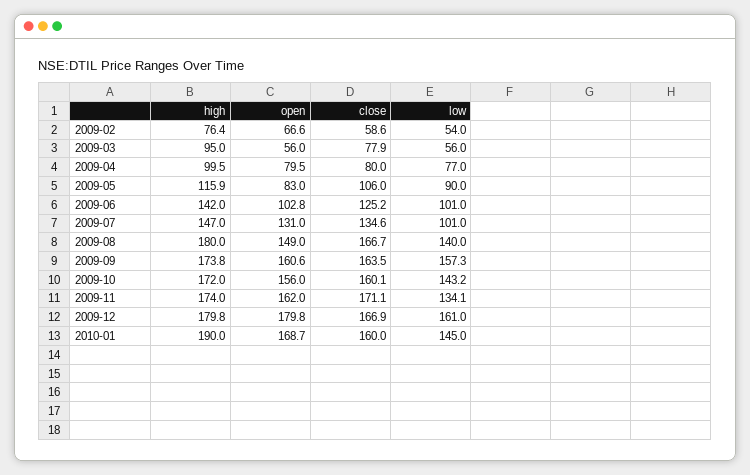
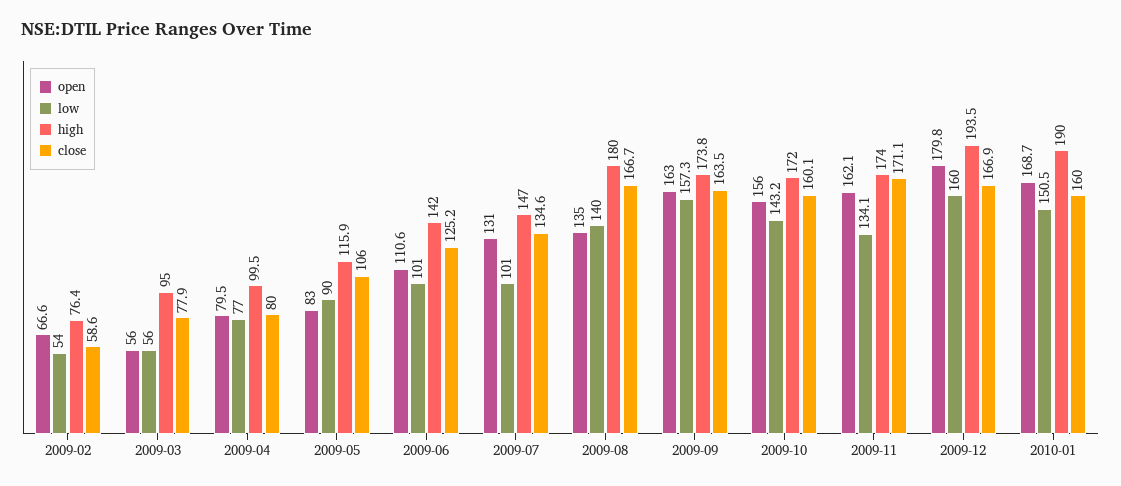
  {
    "high": {
      "2009-02": 76.4,
      "2009-03": 95,
      "2009-04": 99.5,
      "2009-05": 115.9,
      "2009-06": 142,
      "2009-07": 147,
      "2009-08": 180,
      "2009-09": 173.8,
      "2009-10": 172,
      "2009-11": 174,
-     "2009-12": 179.8,
+     "2009-12": 193.5,
      "2010-01": 190
    },
    "open": {
      "2009-02": 66.6,
      "2009-03": 56,
      "2009-04": 79.5,
      "2009-05": 83,
-     "2009-06": 102.8,
+     "2009-06": 110.6,
      "2009-07": 131,
-     "2009-08": 149,
+     "2009-08": 135,
-     "2009-09": 160.6,
+     "2009-09": 163,
      "2009-10": 156,
-     "2009-11": 162,
+     "2009-11": 162.1,
      "2009-12": 179.8,
      "2010-01": 168.7
    },
    "close": {
      "2009-02": 58.6,
      "2009-03": 77.9,
      "2009-04": 80,
      "2009-05": 106,
      "2009-06": 125.2,
      "2009-07": 134.6,
      "2009-08": 166.7,
      "2009-09": 163.5,
      "2009-10": 160.1,
      "2009-11": 171.1,
      "2009-12": 166.9,
      "2010-01": 160
    },
    "low": {
      "2009-02": 54,
      "2009-03": 56,
      "2009-04": 77,
      "2009-05": 90,
      "2009-06": 101,
      "2009-07": 101,
      "2009-08": 140,
      "2009-09": 157.3,
      "2009-10": 143.2,
      "2009-11": 134.1,
-     "2009-12": 161,
+     "2009-12": 160,
-     "2010-01": 145
+     "2010-01": 150.5
    }
  }

